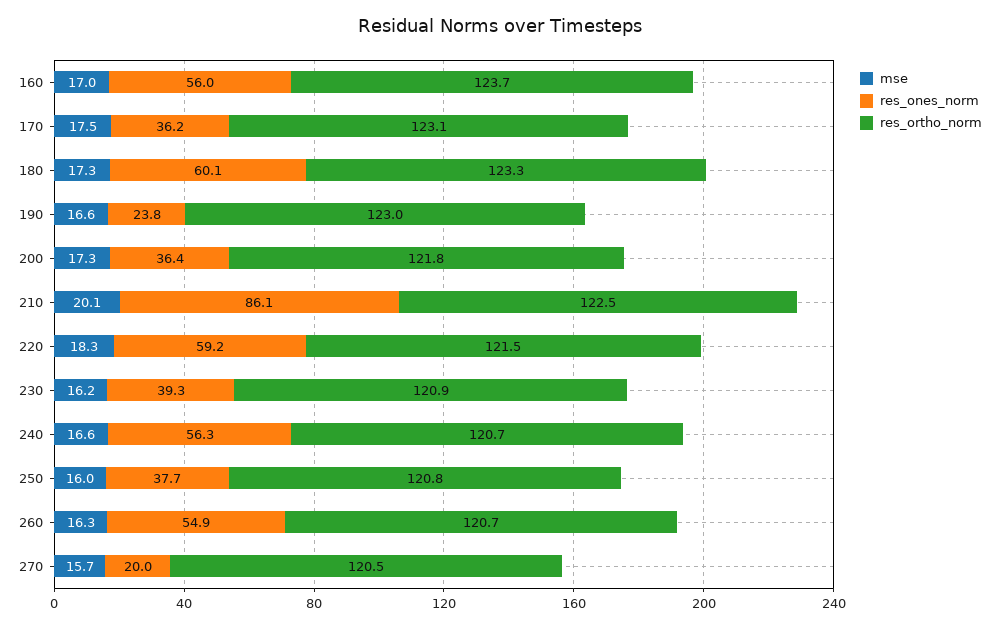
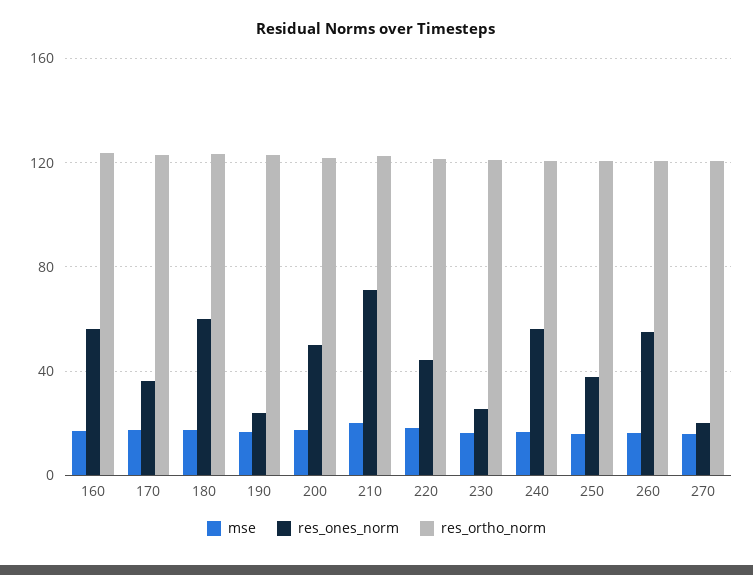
  {
    "mse": {
      "160": 17,
      "170": 17.5,
      "180": 17.3,
      "190": 16.6,
      "200": 17.3,
      "210": 20.1,
      "220": 18.3,
      "230": 16.2,
      "240": 16.6,
      "250": 16,
      "260": 16.3,
      "270": 15.7
    },
    "res_ones_norm": {
      "160": 56,
      "170": 36.2,
      "180": 60.1,
      "190": 23.8,
-     "200": 36.4,
+     "200": 50,
-     "210": 86.1,
+     "210": 70,
-     "220": 59.2,
+     "220": 45,
-     "230": 39.3,
+     "230": 25,
      "240": 56.3,
      "250": 37.7,
      "260": 54.9,
      "270": 20
    },
    "res_ortho_norm": {
      "160": 123.7,
      "170": 123.1,
      "180": 123.3,
      "190": 123,
      "200": 121.8,
      "210": 122.5,
      "220": 121.5,
      "230": 120.9,
      "240": 120.7,
      "250": 120.8,
      "260": 120.7,
      "270": 120.5
    }
  }

